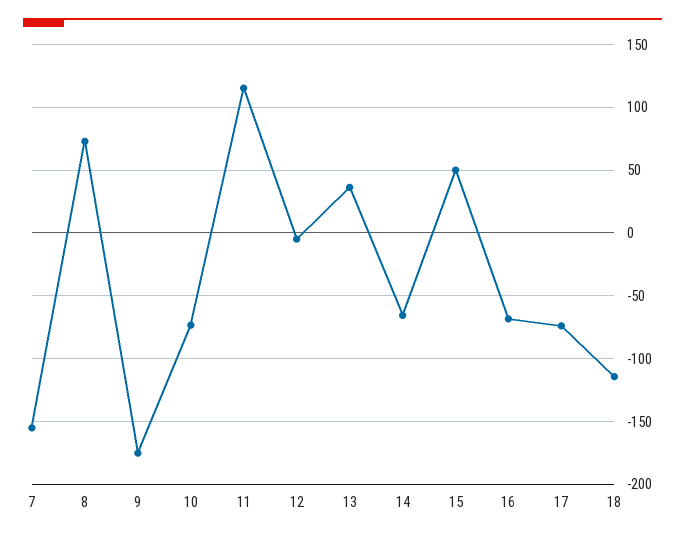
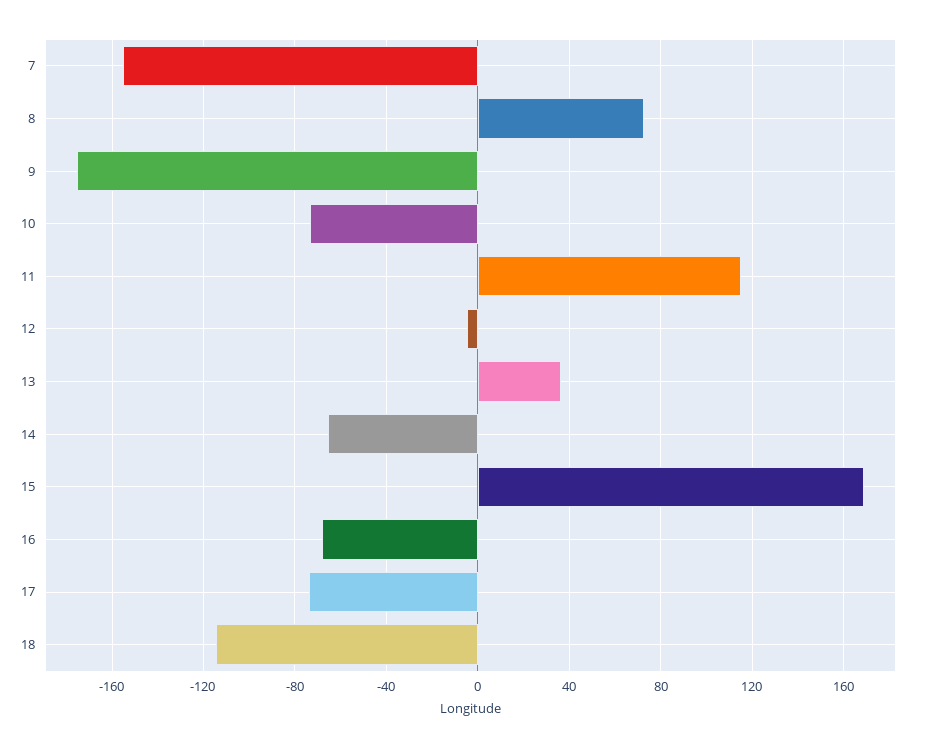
  {
    "7": -155,
    "8": 75,
    "9": -175,
    "10": -75,
    "11": 115,
    "12": -5,
    "13": 35,
    "14": -65,
-   "15": 50,
+   "15": 170,
    "16": -70,
    "17": -75,
    "18": -115
  }

